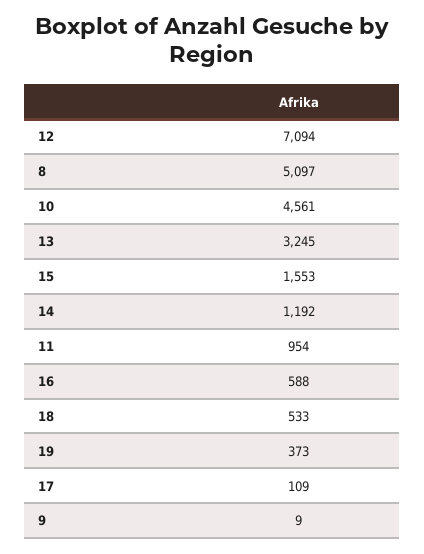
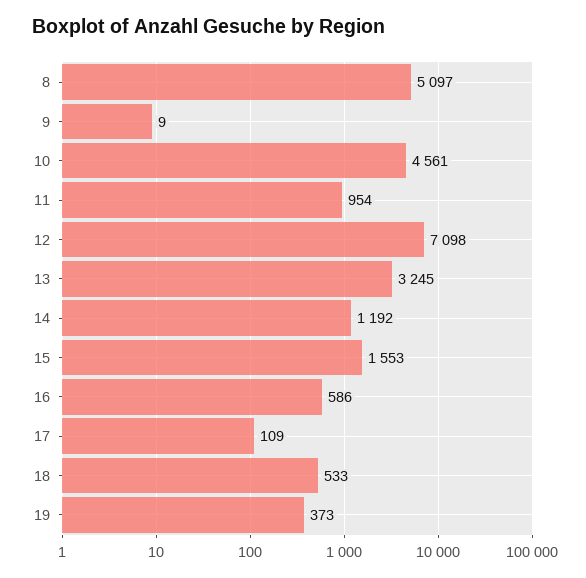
  {
-   "12": 7094,
+   "12": 7098,
    "8": 5097,
    "10": 4561,
    "13": 3245,
    "15": 1553,
    "14": 1192,
    "11": 954,
-   "16": 588,
+   "16": 586,
    "18": 533,
    "19": 373,
    "17": 109,
    "9": 9
  }

